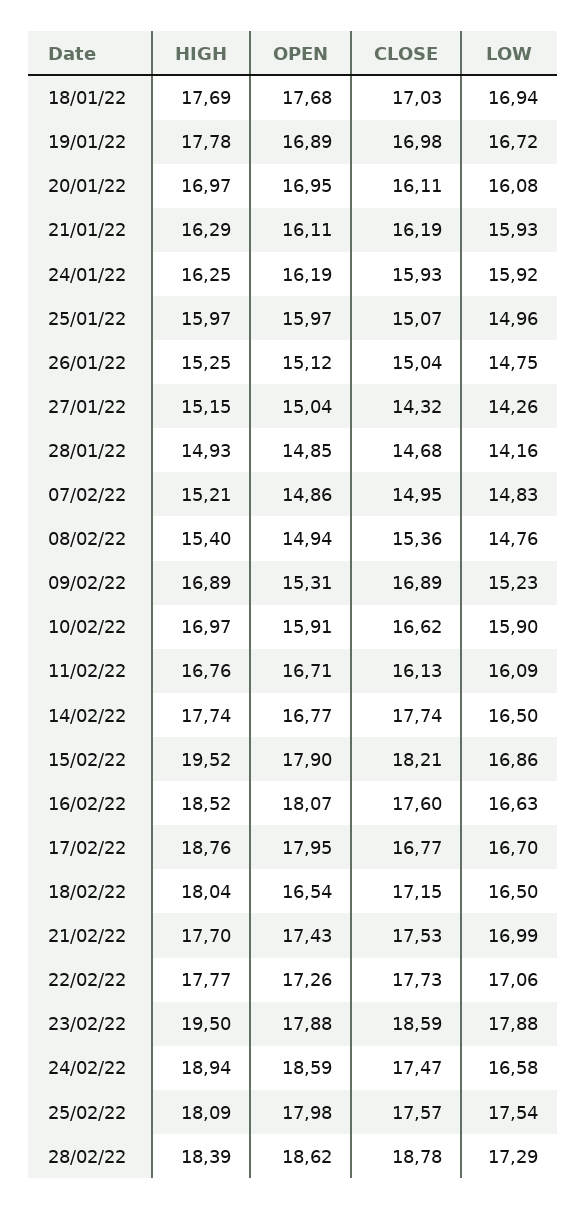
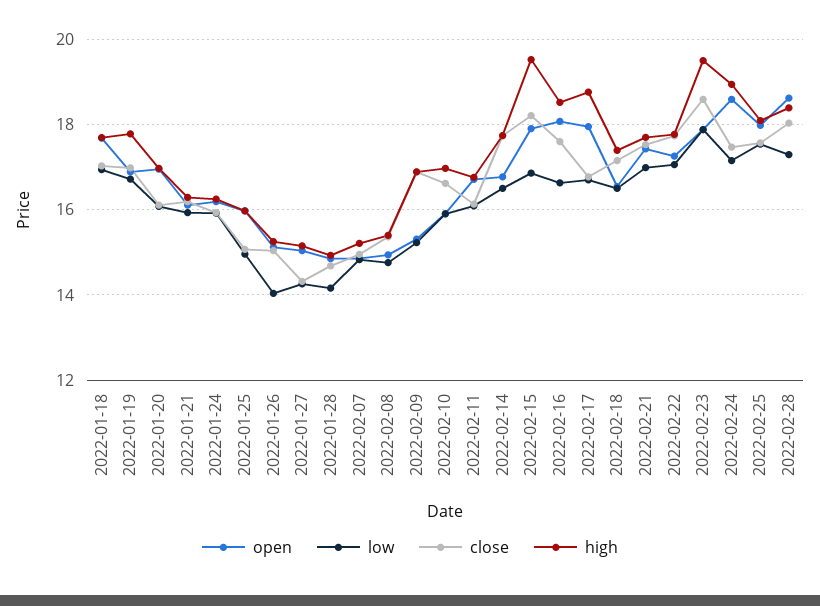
  {
    "HIGH": {
      "18/01/22": 17.69,
      "19/01/22": 17.78,
      "20/01/22": 16.97,
      "21/01/22": 16.29,
      "24/01/22": 16.25,
      "25/01/22": 15.97,
      "26/01/22": 15.25,
      "27/01/22": 15.15,
      "28/01/22": 14.93,
      "07/02/22": 15.21,
      "08/02/22": 15.4,
      "09/02/22": 16.89,
      "10/02/22": 16.97,
      "11/02/22": 16.76,
      "14/02/22": 17.74,
      "15/02/22": 19.52,
      "16/02/22": 18.52,
      "17/02/22": 18.76,
-     "18/02/22": 18.04,
+     "18/02/22": 17.4,
      "21/02/22": 17.7,
      "22/02/22": 17.77,
      "23/02/22": 19.5,
      "24/02/22": 18.94,
      "25/02/22": 18.09,
      "28/02/22": 18.39
    },
    "OPEN": {
      "18/01/22": 17.68,
      "19/01/22": 16.89,
      "20/01/22": 16.95,
      "21/01/22": 16.11,
      "24/01/22": 16.19,
      "25/01/22": 15.97,
      "26/01/22": 15.12,
      "27/01/22": 15.04,
      "28/01/22": 14.85,
      "07/02/22": 14.86,
      "08/02/22": 14.94,
      "09/02/22": 15.31,
      "10/02/22": 15.91,
      "11/02/22": 16.71,
      "14/02/22": 16.77,
      "15/02/22": 17.9,
      "16/02/22": 18.07,
      "17/02/22": 17.95,
      "18/02/22": 16.54,
      "21/02/22": 17.43,
      "22/02/22": 17.26,
      "23/02/22": 17.88,
      "24/02/22": 18.59,
      "25/02/22": 17.98,
      "28/02/22": 18.62
    },
    "CLOSE": {
      "18/01/22": 17.03,
      "19/01/22": 16.98,
      "20/01/22": 16.11,
      "21/01/22": 16.19,
      "24/01/22": 15.93,
      "25/01/22": 15.07,
      "26/01/22": 15.04,
      "27/01/22": 14.32,
      "28/01/22": 14.68,
      "07/02/22": 14.95,
      "08/02/22": 15.36,
      "09/02/22": 16.89,
      "10/02/22": 16.62,
      "11/02/22": 16.13,
      "14/02/22": 17.74,
      "15/02/22": 18.21,
      "16/02/22": 17.6,
      "17/02/22": 16.77,
      "18/02/22": 17.15,
      "21/02/22": 17.53,
      "22/02/22": 17.73,
      "23/02/22": 18.59,
      "24/02/22": 17.47,
      "25/02/22": 17.57,
-     "28/02/22": 18.78
+     "28/02/22": 18
    },
    "LOW": {
      "18/01/22": 16.94,
      "19/01/22": 16.72,
      "20/01/22": 16.08,
      "21/01/22": 15.93,
      "24/01/22": 15.92,
      "25/01/22": 14.96,
-     "26/01/22": 14.75,
+     "26/01/22": 14,
      "27/01/22": 14.26,
      "28/01/22": 14.16,
      "07/02/22": 14.83,
      "08/02/22": 14.76,
      "09/02/22": 15.23,
      "10/02/22": 15.9,
      "11/02/22": 16.09,
      "14/02/22": 16.5,
      "15/02/22": 16.86,
      "16/02/22": 16.63,
      "17/02/22": 16.7,
      "18/02/22": 16.5,
      "21/02/22": 16.99,
      "22/02/22": 17.06,
      "23/02/22": 17.88,
-     "24/02/22": 16.58,
+     "24/02/22": 17.2,
      "25/02/22": 17.54,
      "28/02/22": 17.29
    }
  }

